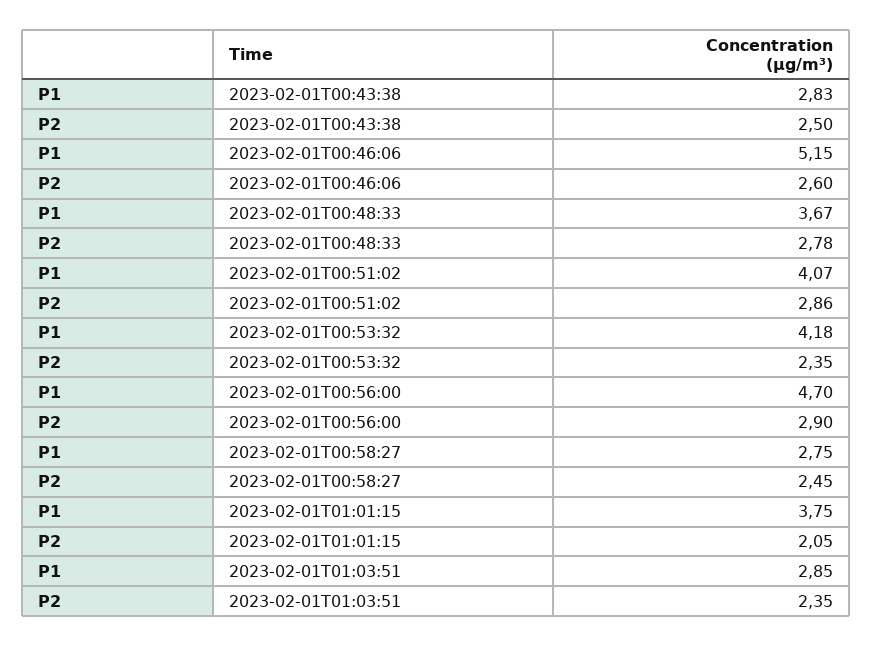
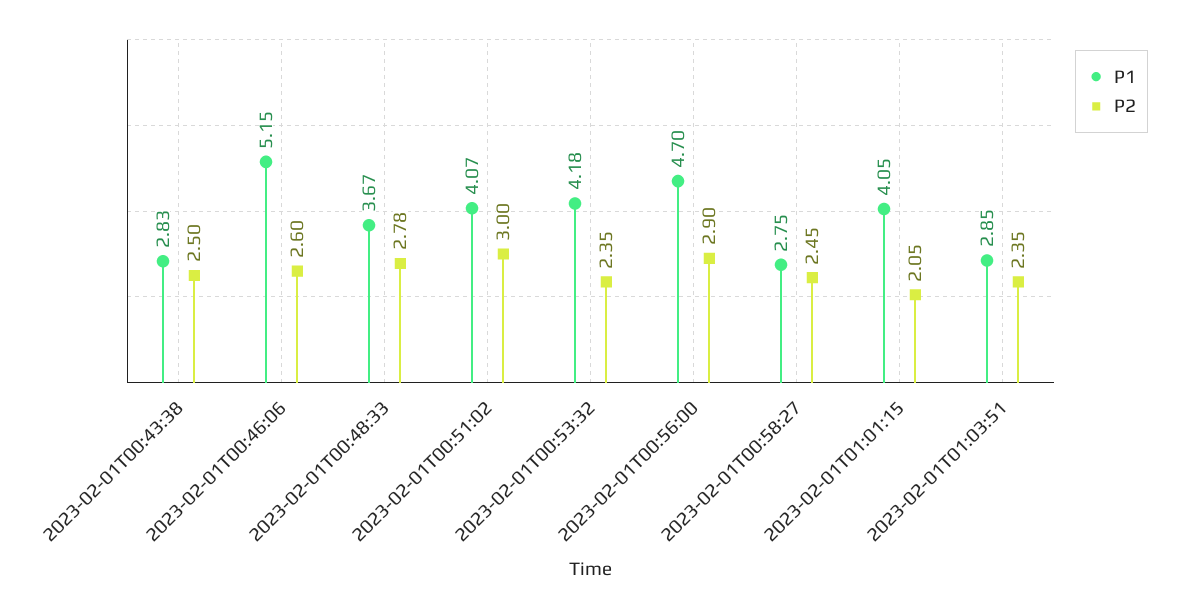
  {
    "P1": {
      "2023-02-01T00:43:38": 2.83,
      "2023-02-01T00:46:06": 5.15,
      "2023-02-01T00:48:33": 3.67,
      "2023-02-01T00:51:02": 4.07,
      "2023-02-01T00:53:32": 4.18,
      "2023-02-01T00:56:00": 4.7,
      "2023-02-01T00:58:27": 2.75,
-     "2023-02-01T01:01:15": 3.75,
+     "2023-02-01T01:01:15": 4.05,
      "2023-02-01T01:03:51": 2.85
    },
    "P2": {
      "2023-02-01T00:43:38": 2.5,
      "2023-02-01T00:46:06": 2.6,
      "2023-02-01T00:48:33": 2.78,
-     "2023-02-01T00:51:02": 2.86,
+     "2023-02-01T00:51:02": 3,
      "2023-02-01T00:53:32": 2.35,
      "2023-02-01T00:56:00": 2.9,
      "2023-02-01T00:58:27": 2.45,
      "2023-02-01T01:01:15": 2.05,
      "2023-02-01T01:03:51": 2.35
    }
  }

